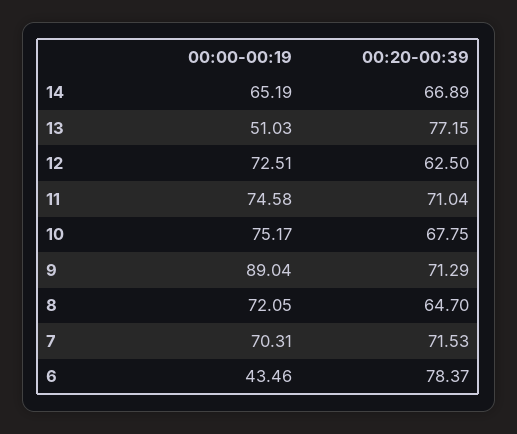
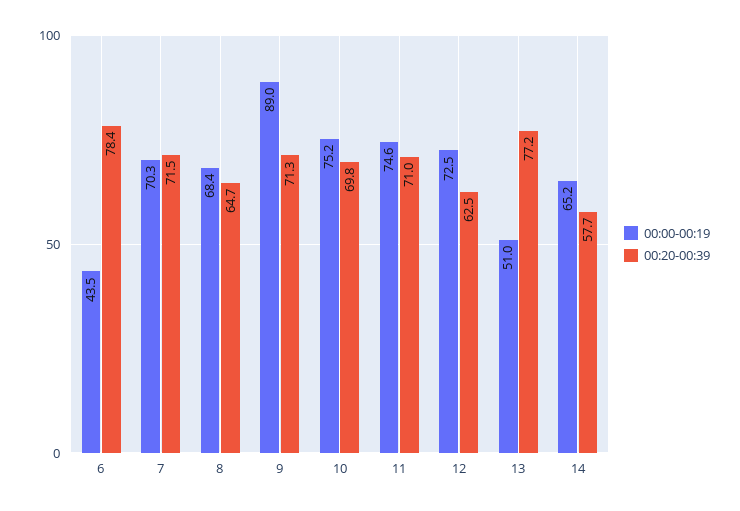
  {
    "00:00-00:19": {
      "14": 65.19,
      "13": 51.03,
      "12": 72.51,
      "11": 74.58,
      "10": 75.17,
      "9": 89.04,
-     "8": 72.05,
+     "8": 68.4,
      "7": 70.31,
      "6": 43.46
    },
    "00:20-00:39": {
-     "14": 66.89,
+     "14": 57.7,
      "13": 77.15,
      "12": 62.5,
      "11": 71.04,
-     "10": 67.75,
+     "10": 69.8,
      "9": 71.29,
      "8": 64.7,
      "7": 71.53,
      "6": 78.37
    }
  }

